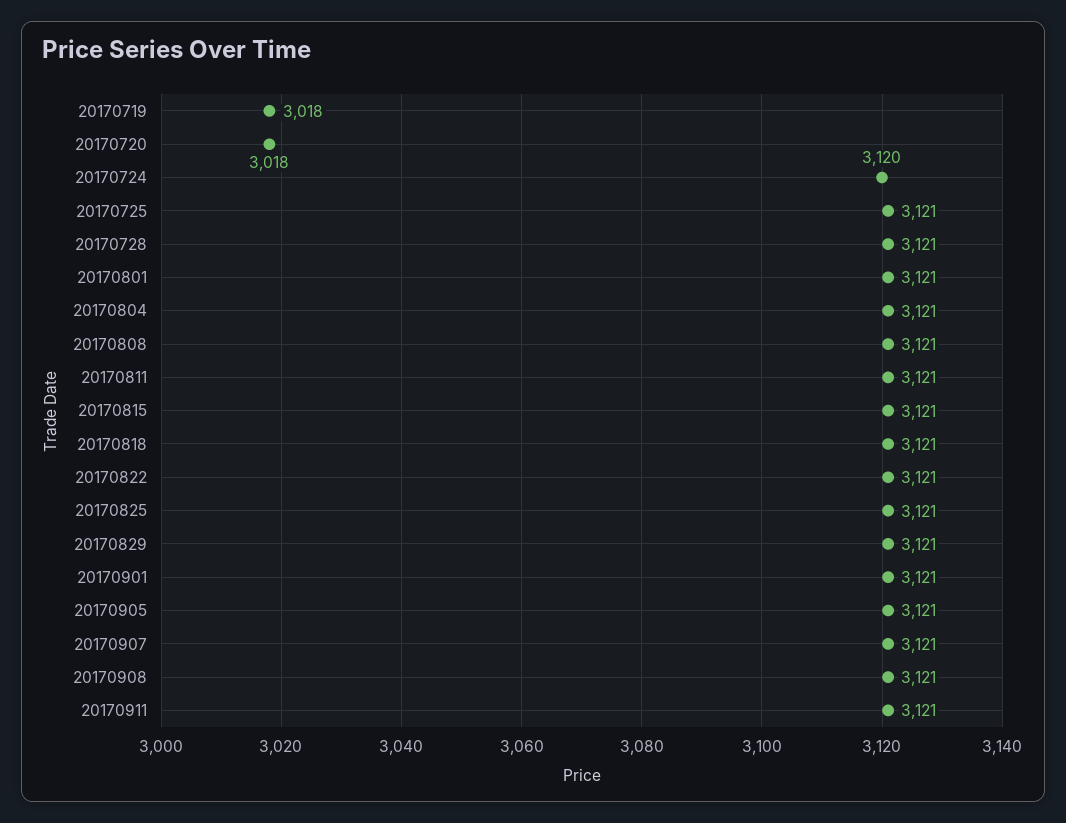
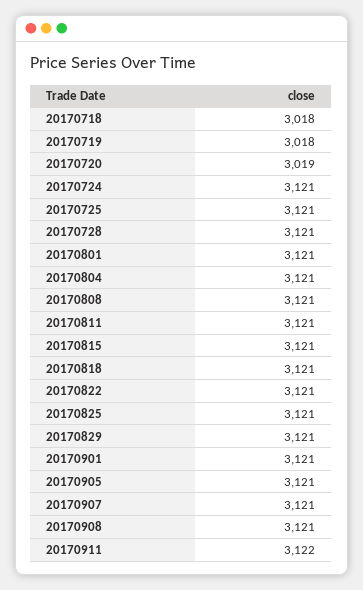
  {
    "20170719": 3018,
-   "20170720": 3018,
+   "20170720": 3019,
-   "20170724": 3120,
+   "20170724": 3121,
    "20170725": 3121,
    "20170728": 3121,
    "20170801": 3121,
    "20170804": 3121,
    "20170808": 3121,
    "20170811": 3121,
    "20170815": 3121,
    "20170818": 3121,
    "20170822": 3121,
    "20170825": 3121,
    "20170829": 3121,
    "20170901": 3121,
    "20170905": 3121,
    "20170907": 3121,
    "20170908": 3121,
-   "20170911": 3121
+   "20170911": 3122,
+   "20170718": 3018
  }

